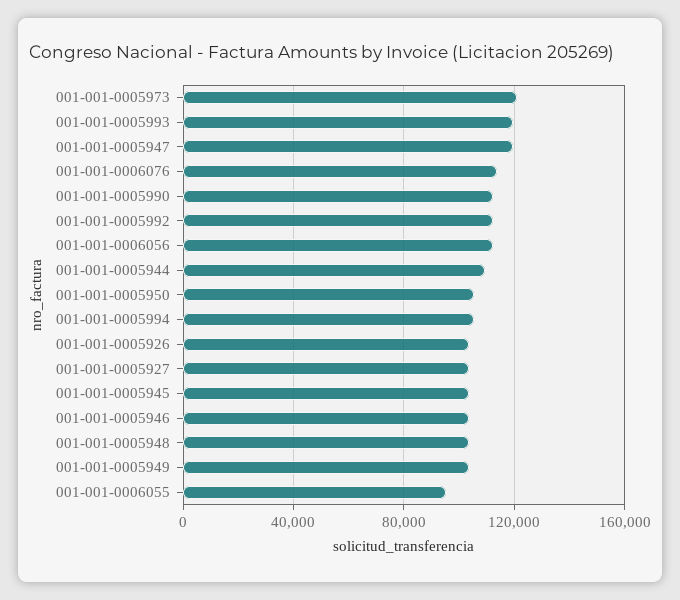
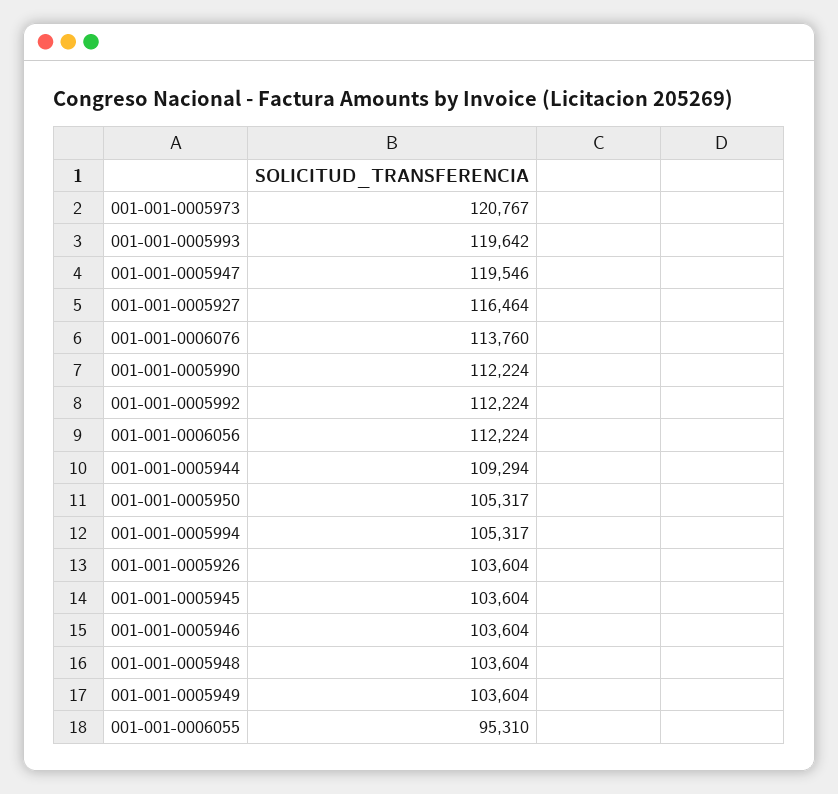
  {
    "001-001-0005973": 120767,
    "001-001-0005993": 119642,
    "001-001-0005947": 119546,
    "001-001-0006076": 113760,
    "001-001-0005990": 112224,
    "001-001-0005992": 112224,
    "001-001-0006056": 112224,
    "001-001-0005944": 109294,
    "001-001-0005950": 105317,
    "001-001-0005994": 105317,
    "001-001-0005926": 103604,
-   "001-001-0005927": 105000,
+   "001-001-0005927": 116464,
    "001-001-0005945": 103604,
    "001-001-0005946": 103604,
    "001-001-0005948": 103604,
    "001-001-0005949": 103604,
    "001-001-0006055": 95310
  }

